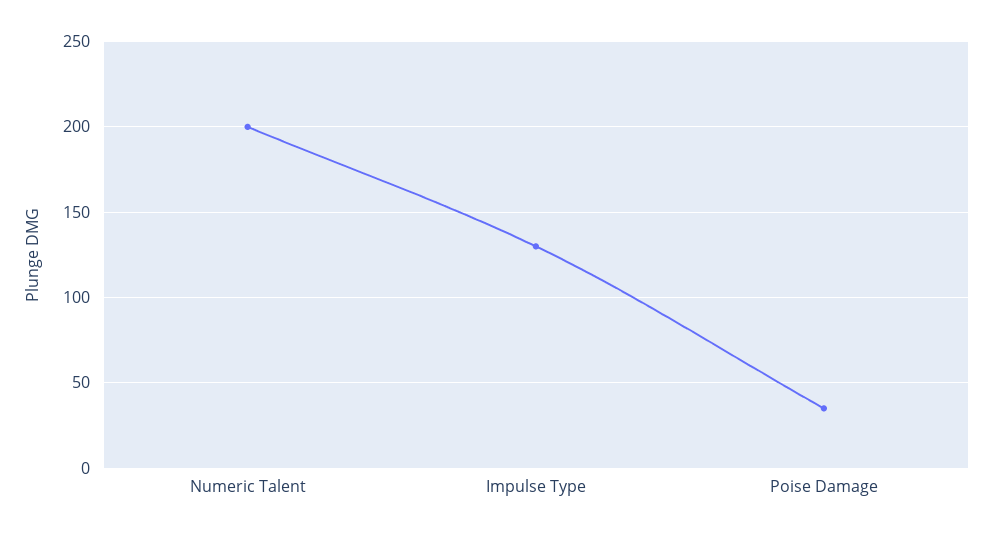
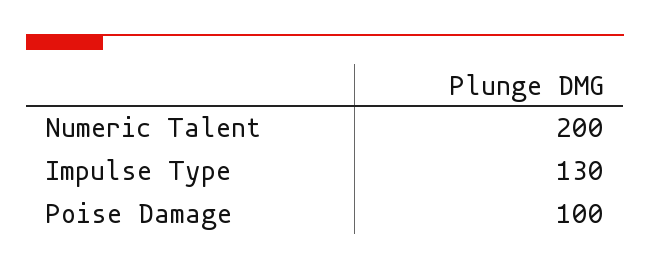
  {
    "Numeric Talent": 200,
    "Impulse Type": 130,
-   "Poise Damage": 35
+   "Poise Damage": 100
  }

